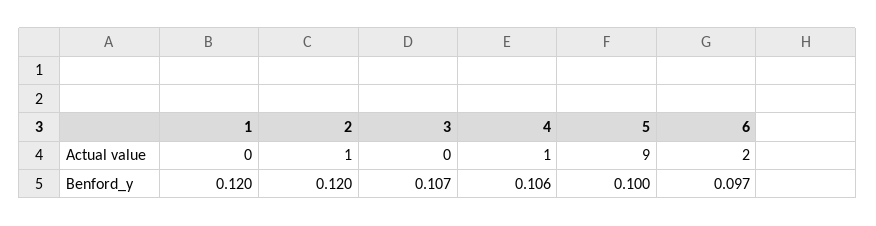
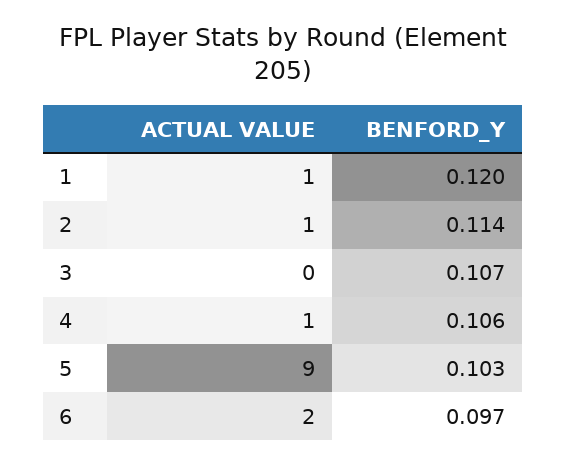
  {
    "1": {
-     "Actual value": 0,
+     "Actual value": 1,
      "Benford_y": 0.12
    },
    "2": {
      "Actual value": 1,
-     "Benford_y": 0.12
+     "Benford_y": 0.114
    },
    "3": {
      "Actual value": 0,
      "Benford_y": 0.107
    },
    "4": {
      "Actual value": 1,
      "Benford_y": 0.106
    },
    "5": {
      "Actual value": 9,
-     "Benford_y": 0.1
+     "Benford_y": 0.103
    },
    "6": {
      "Actual value": 2,
      "Benford_y": 0.097
    }
  }

